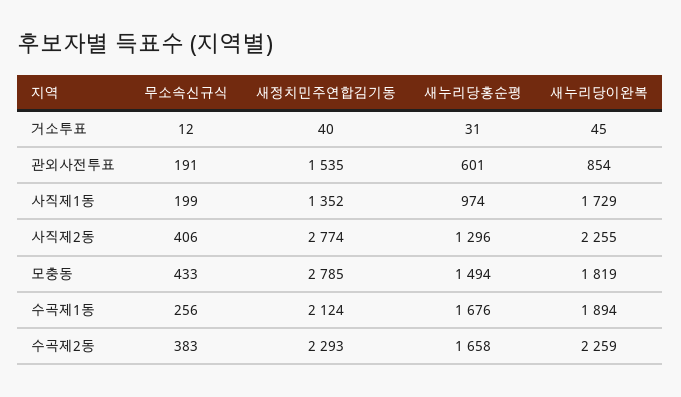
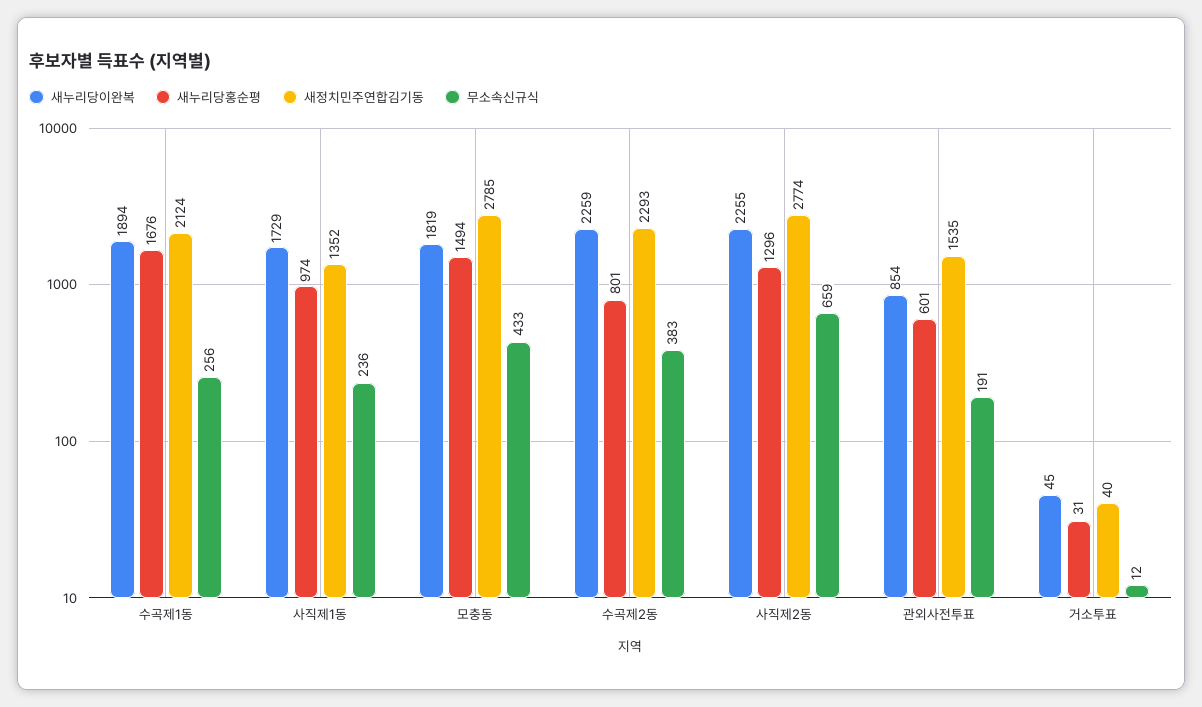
  {
    "무소속신규식": {
      "거소투표": 12,
      "관외사전투표": 191,
-     "사직제1동": 199,
+     "사직제1동": 236,
-     "사직제2동": 406,
+     "사직제2동": 659,
      "모충동": 433,
      "수곡제1동": 256,
      "수곡제2동": 383
    },
    "새정치민주연합김기동": {
      "거소투표": 40,
      "관외사전투표": 1535,
      "사직제1동": 1352,
      "사직제2동": 2774,
      "모충동": 2785,
      "수곡제1동": 2124,
      "수곡제2동": 2293
    },
    "새누리당홍순평": {
      "거소투표": 31,
      "관외사전투표": 601,
      "사직제1동": 974,
      "사직제2동": 1296,
      "모충동": 1494,
      "수곡제1동": 1676,
-     "수곡제2동": 1658
+     "수곡제2동": 801
    },
    "새누리당이완복": {
      "거소투표": 45,
      "관외사전투표": 854,
      "사직제1동": 1729,
      "사직제2동": 2255,
      "모충동": 1819,
      "수곡제1동": 1894,
      "수곡제2동": 2259
    }
  }

